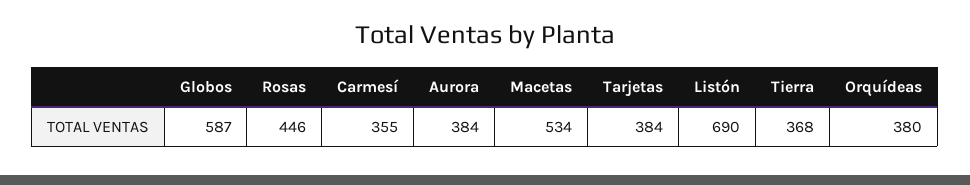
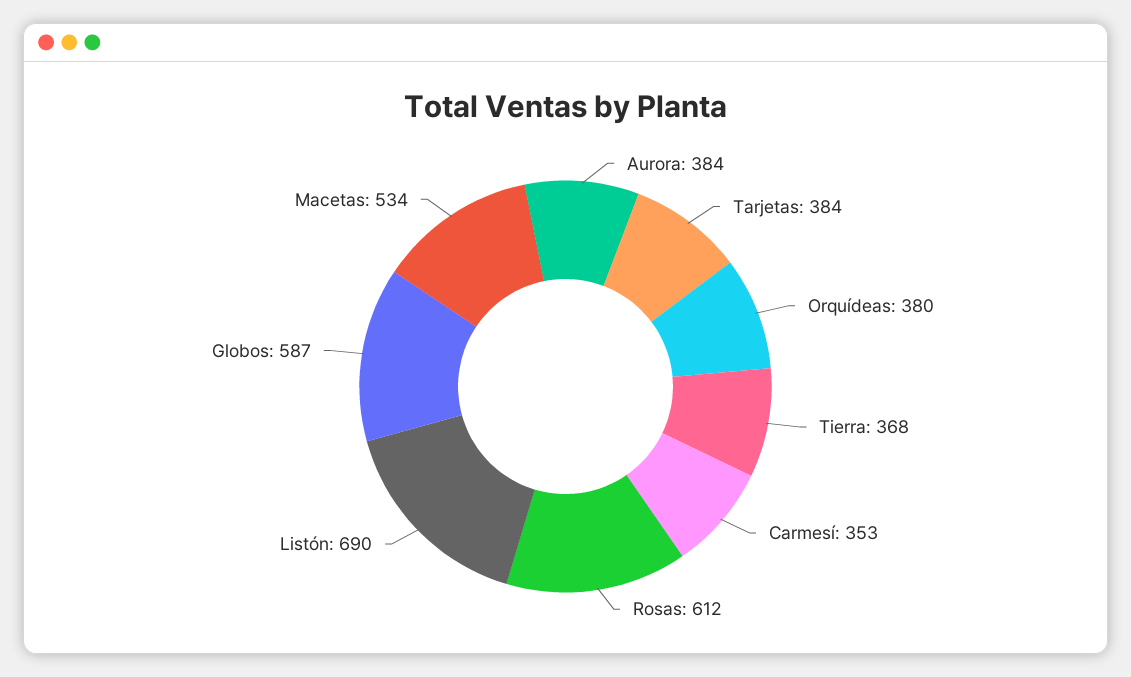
  {
    "Globos": 587,
-   "Rosas": 446,
+   "Rosas": 612,
-   "Carmesí": 355,
+   "Carmesí": 353,
    "Aurora": 384,
    "Macetas": 534,
    "Tarjetas": 384,
    "Listón": 690,
    "Tierra": 368,
    "Orquídeas": 380
  }

